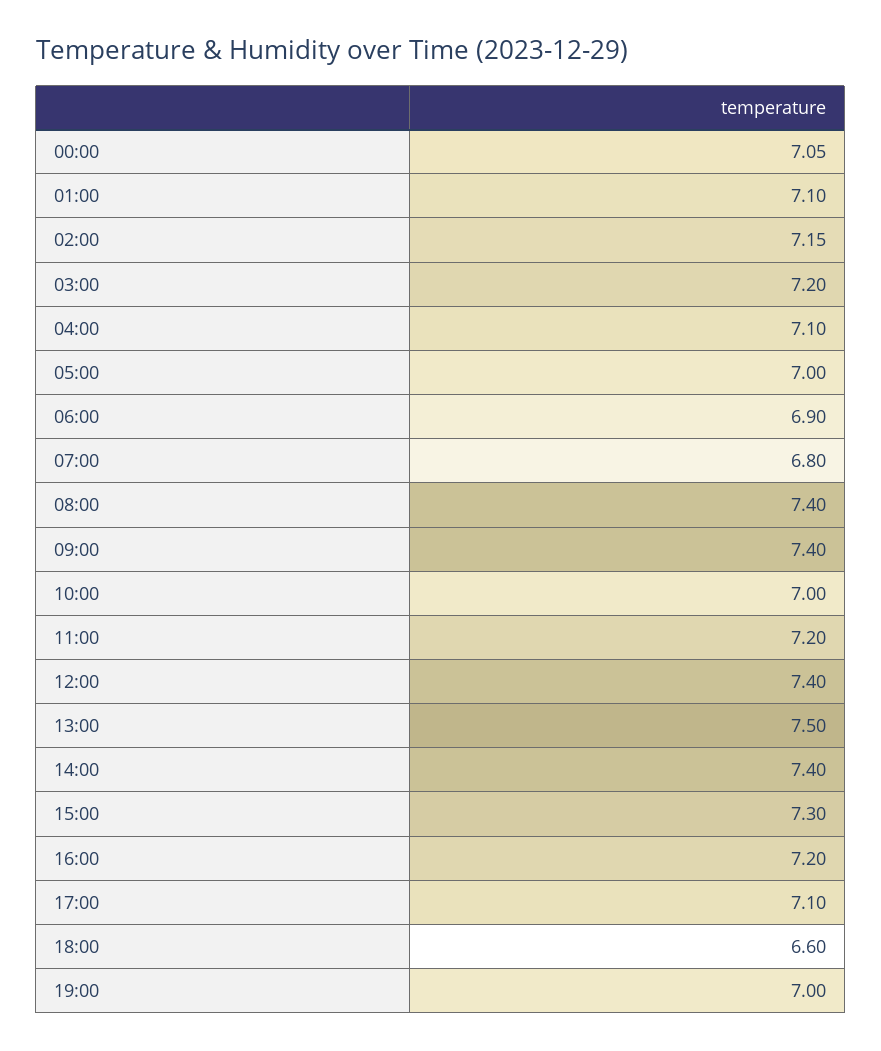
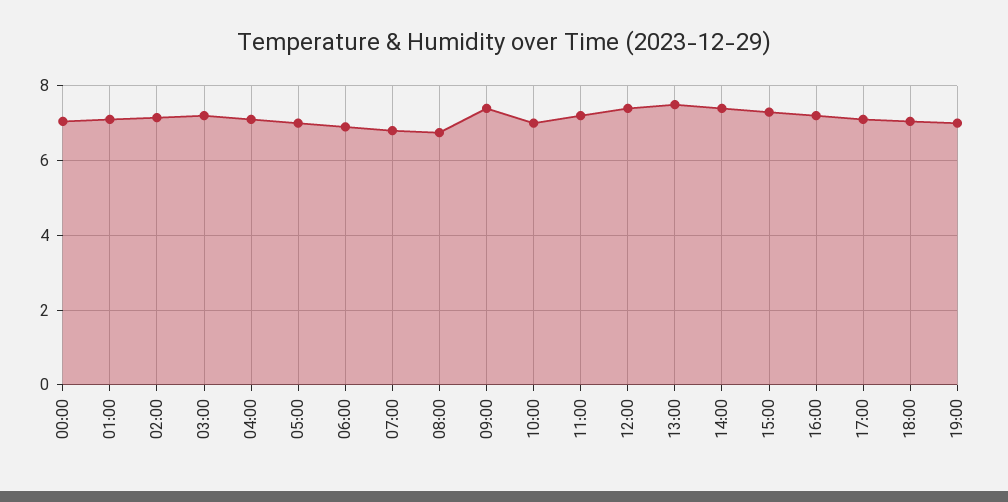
  {
    "00:00": 7.05,
    "01:00": 7.1,
    "02:00": 7.15,
    "03:00": 7.2,
    "04:00": 7.1,
    "05:00": 7,
    "06:00": 6.9,
    "07:00": 6.8,
-   "08:00": 7.4,
+   "08:00": 6.8,
    "09:00": 7.4,
    "10:00": 7,
    "11:00": 7.2,
    "12:00": 7.4,
    "13:00": 7.5,
    "14:00": 7.4,
    "15:00": 7.3,
    "16:00": 7.2,
    "17:00": 7.1,
-   "18:00": 6.6,
+   "18:00": 7,
    "19:00": 7
  }

